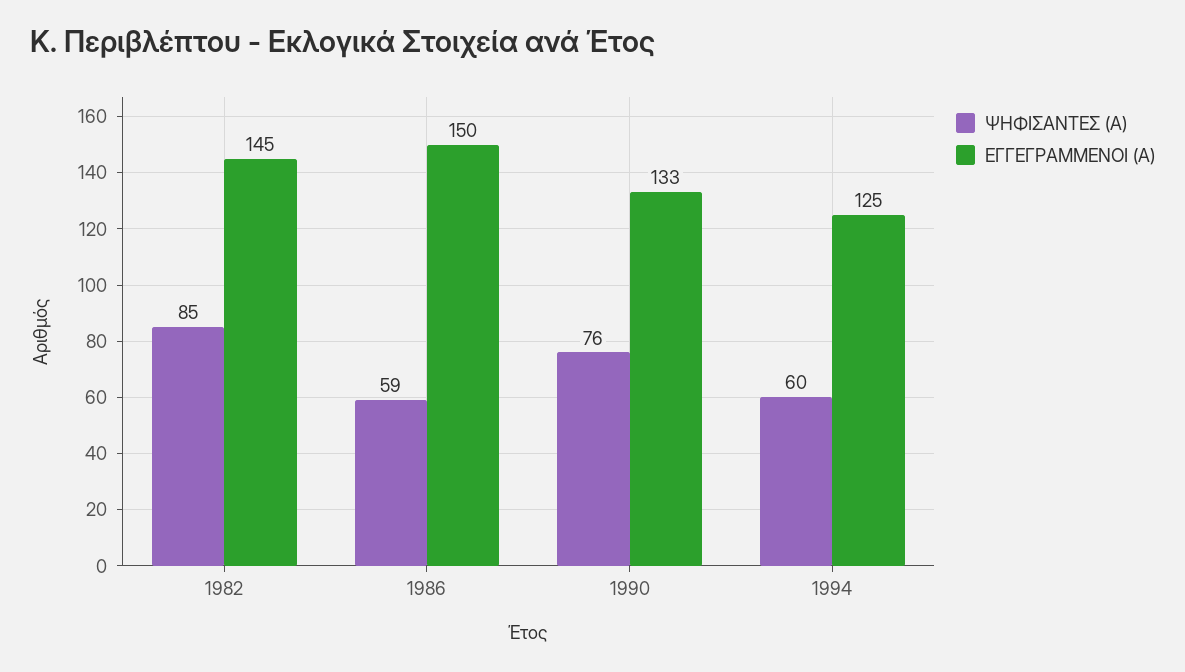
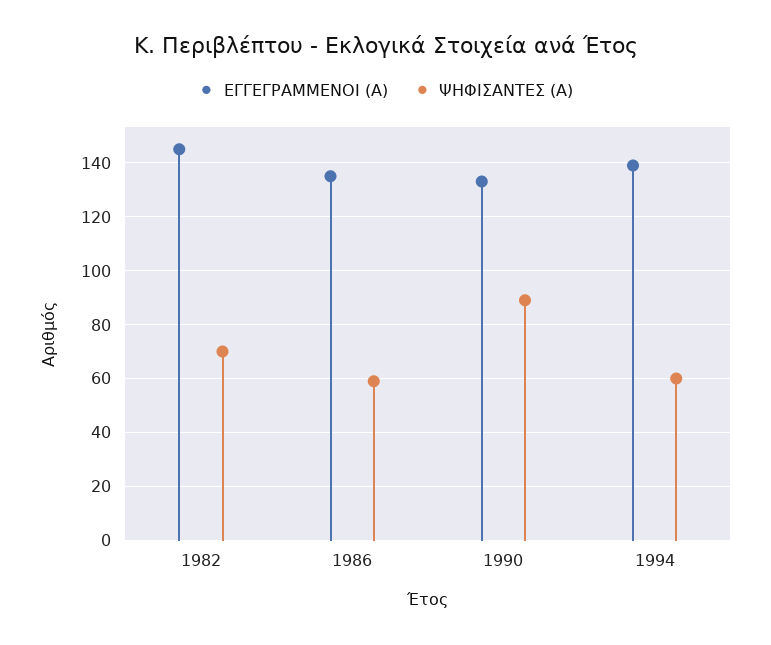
  {
    "ΨΗΦΙΣΑΝΤΕΣ (Α)": {
-     "1982": 85,
+     "1982": 70,
      "1986": 59,
-     "1990": 76,
+     "1990": 90,
      "1994": 60
    },
    "ΕΓΓΕΓΡΑΜΜΕΝΟΙ (Α)": {
      "1982": 145,
-     "1986": 150,
+     "1986": 135,
      "1990": 133,
-     "1994": 125
+     "1994": 140
    }
  }

